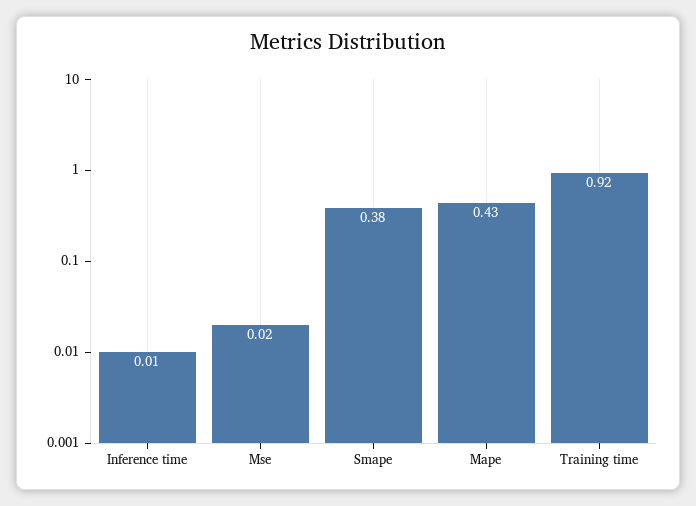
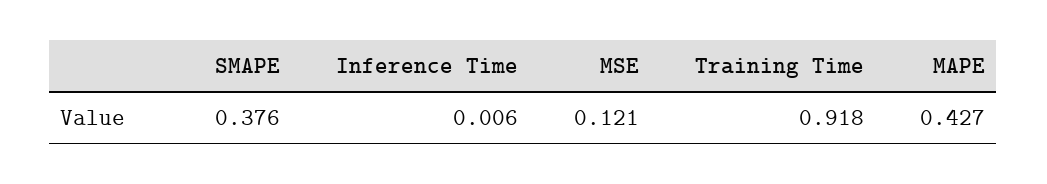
  {
    "Inference time": 0.006,
-   "Mse": 0.02,
+   "Mse": 0.121,
    "Smape": 0.376,
    "Mape": 0.427,
    "Training time": 0.918
  }

